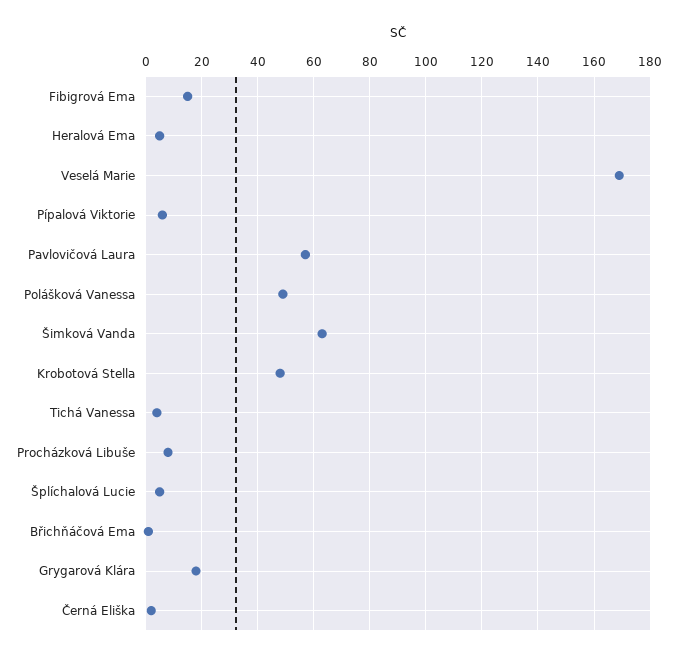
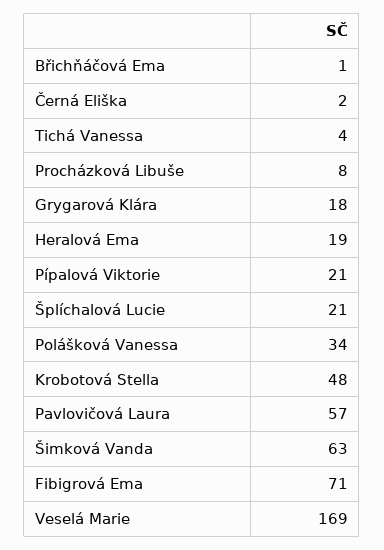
  {
-   "Fibigrová Ema": 15,
+   "Fibigrová Ema": 71,
-   "Heralová Ema": 5,
+   "Heralová Ema": 19,
    "Veselá Marie": 169,
-   "Pípalová Viktorie": 5,
+   "Pípalová Viktorie": 21,
    "Pavlovičová Laura": 57,
-   "Polášková Vanessa": 50,
+   "Polášková Vanessa": 34,
    "Šimková Vanda": 63,
    "Krobotová Stella": 48,
    "Tichá Vanessa": 4,
    "Procházková Libuše": 8,
-   "Šplíchalová Lucie": 5,
+   "Šplíchalová Lucie": 21,
    "Břichňáčová Ema": 1,
    "Grygarová Klára": 18,
    "Černá Eliška": 2
  }

